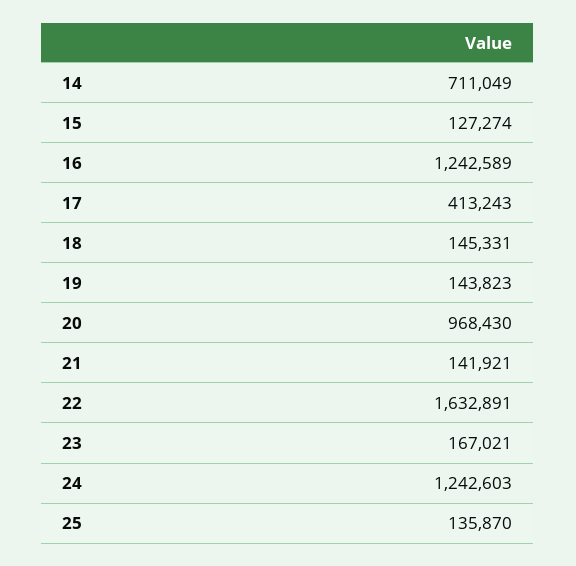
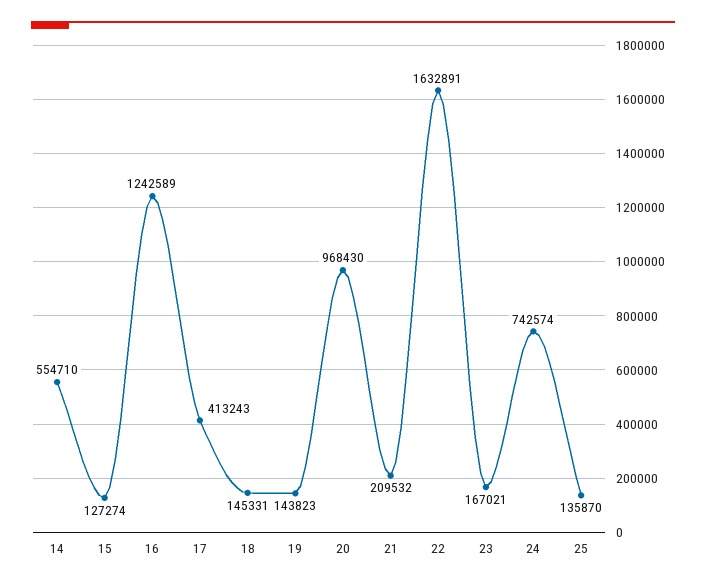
  {
-   "14": 711049,
+   "14": 554710,
    "15": 127274,
    "16": 1242589,
    "17": 413243,
    "18": 145331,
    "19": 143823,
    "20": 968430,
-   "21": 141921,
+   "21": 209532,
    "22": 1632891,
    "23": 167021,
-   "24": 1242603,
+   "24": 742574,
    "25": 135870
  }

